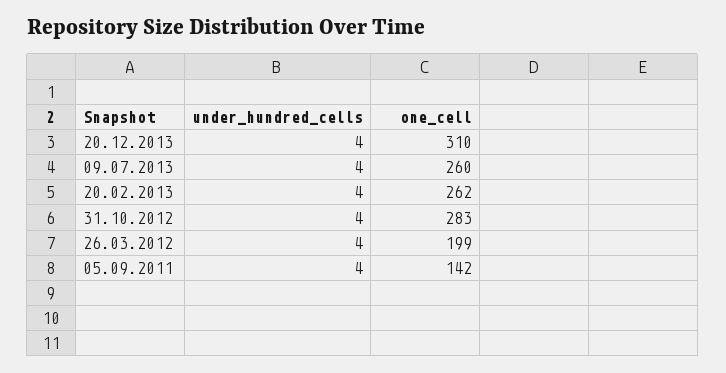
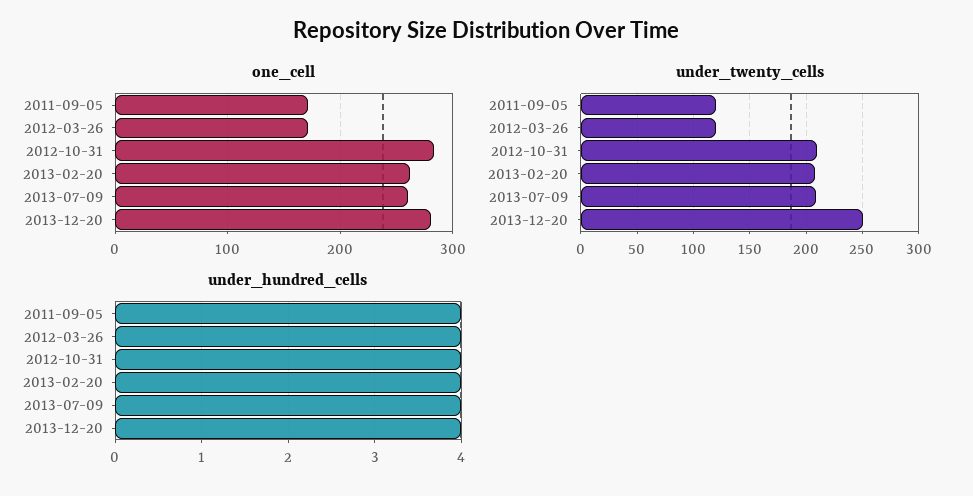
  {
    "under_hundred_cells": {
      "20.12.2013": 4,
      "09.07.2013": 4,
      "20.02.2013": 4,
      "31.10.2012": 4,
      "26.03.2012": 4,
      "05.09.2011": 4
    },
    "one_cell": {
-     "20.12.2013": 310,
+     "20.12.2013": 280,
      "09.07.2013": 260,
      "20.02.2013": 262,
      "31.10.2012": 283,
-     "26.03.2012": 199,
+     "26.03.2012": 170,
-     "05.09.2011": 142
+     "05.09.2011": 170
-   }
+   },
+   "under_twenty_cells": {
+     "05.09.2011": 120,
+     "26.03.2012": 120,
+     "31.10.2012": 210,
+     "20.02.2013": 210,
+     "09.07.2013": 210,
+     "20.12.2013": 250
+   }
  }

